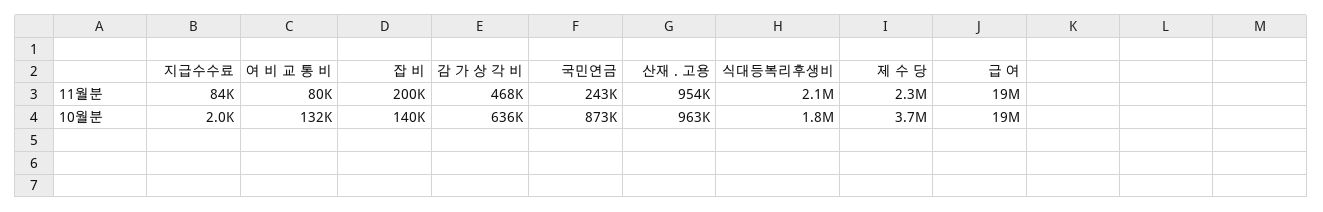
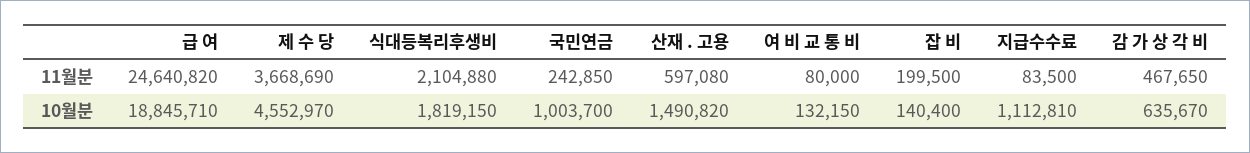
  {
    "지급수수료": {
      "11월분": 83500,
-     "10월분": 2000
+     "10월분": 1112810
    },
    "여 비 교 통 비": {
      "11월분": 80000,
      "10월분": 132150
    },
    "잡 비": {
      "11월분": 199500,
      "10월분": 140400
    },
    "감 가 상 각 비": {
      "11월분": 467650,
      "10월분": 635670
    },
    "국민연금": {
      "11월분": 242850,
-     "10월분": 873000
+     "10월분": 1003700
    },
    "산재 . 고용": {
-     "11월분": 954000,
+     "11월분": 597080,
-     "10월분": 963000
+     "10월분": 1490820
    },
    "식대등복리후생비": {
      "11월분": 2104880,
      "10월분": 1819150
    },
    "제 수 당": {
-     "11월분": 2300000,
+     "11월분": 3668690,
-     "10월분": 3700000
+     "10월분": 4552970
    },
    "급 여": {
-     "11월분": 19000000,
+     "11월분": 24640820,
      "10월분": 18845710
    }
  }

